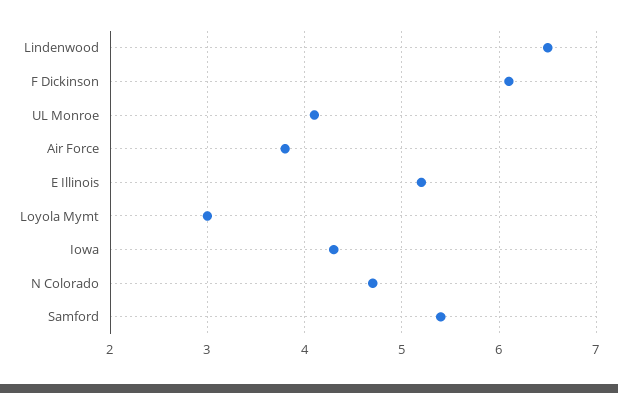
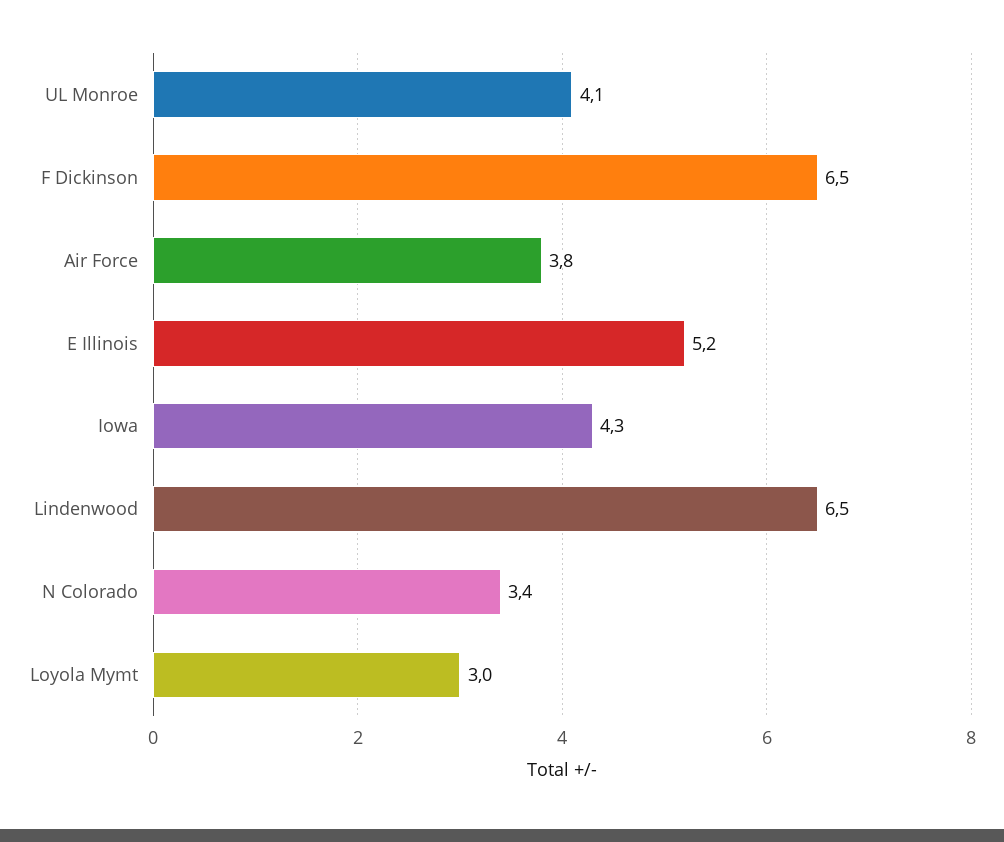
  {
    "Lindenwood": 6.5,
-   "F Dickinson": 6.1,
+   "F Dickinson": 6.5,
    "UL Monroe": 4.1,
    "Air Force": 3.8,
    "E Illinois": 5.2,
    "Loyola Mymt": 3,
    "Iowa": 4.3,
-   "N Colorado": 4.7,
+   "N Colorado": 3.4
-   "Samford": 5.4
  }

